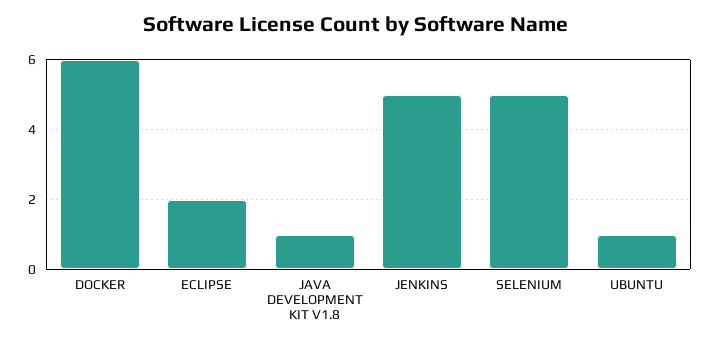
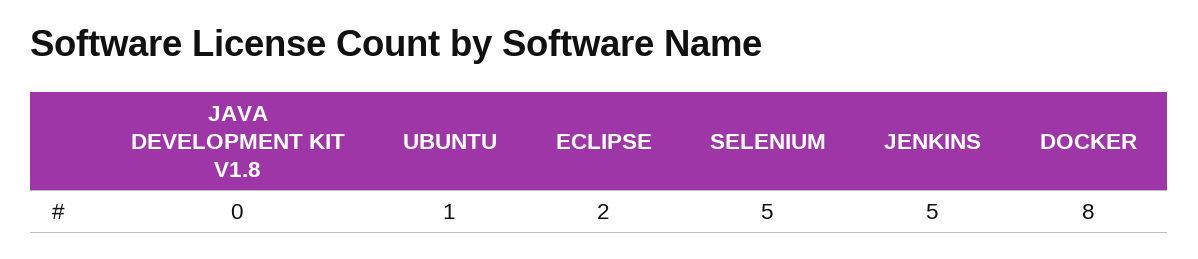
  {
-   "DOCKER": 6,
+   "DOCKER": 8,
    "ECLIPSE": 2,
-   "JAVA DEVELOPMENT KIT V1.8": 1,
+   "JAVA DEVELOPMENT KIT V1.8": 0,
    "JENKINS": 5,
    "SELENIUM": 5,
    "UBUNTU": 1
  }

